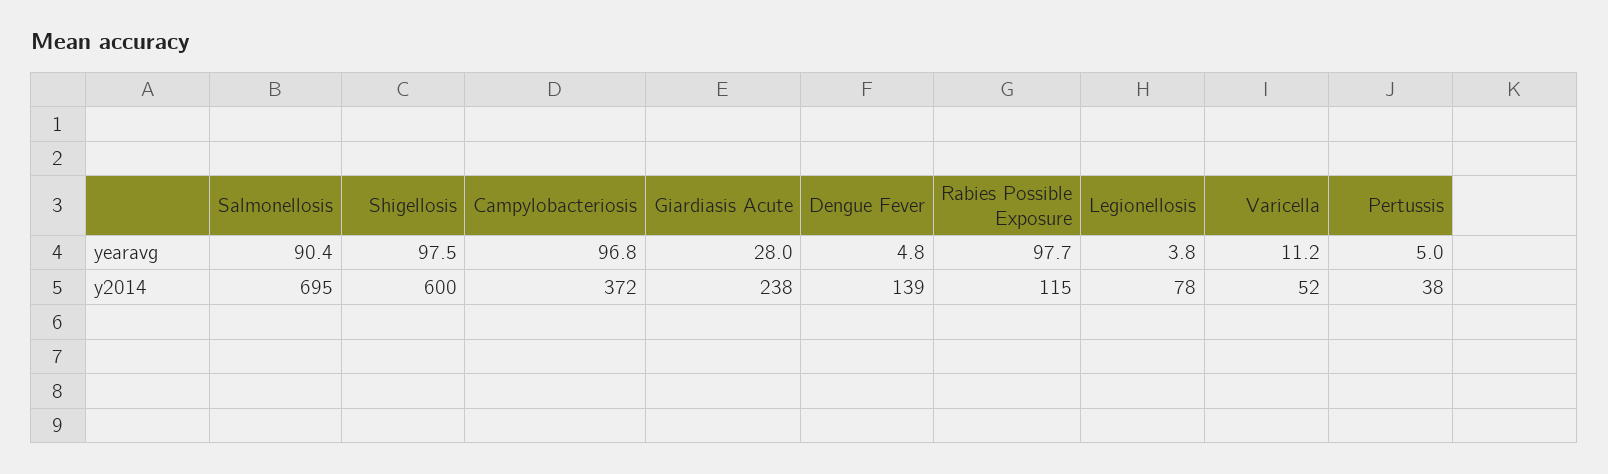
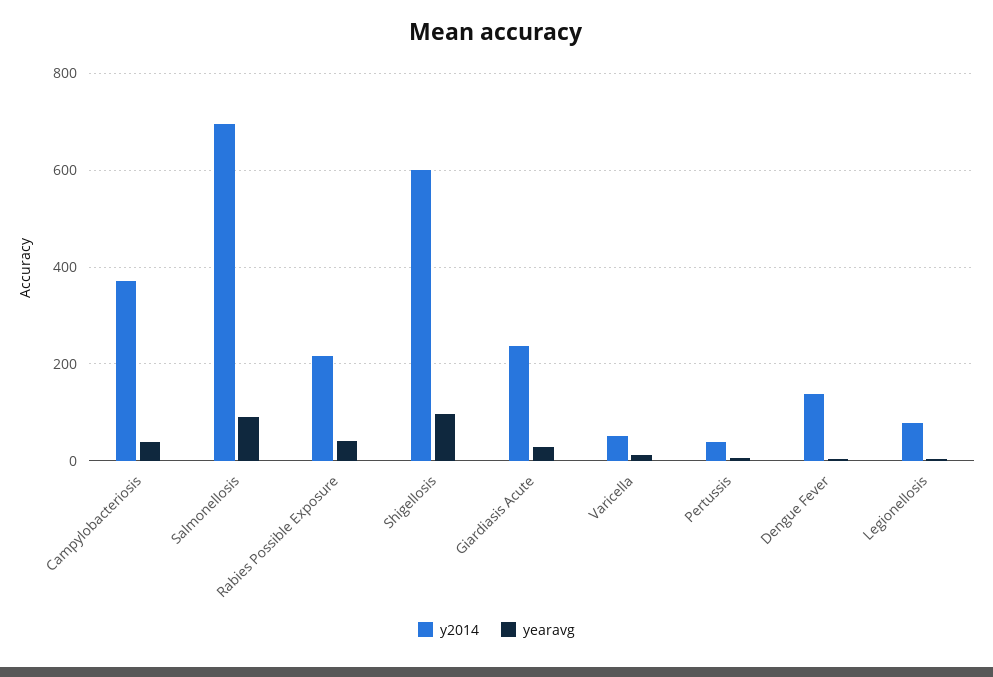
  {
    "yearavg": {
      "Salmonellosis": 90.4,
      "Shigellosis": 97.5,
-     "Campylobacteriosis": 96.8,
+     "Campylobacteriosis": 40,
      "Giardiasis Acute": 28,
      "Dengue Fever": 4.8,
-     "Rabies Possible Exposure": 97.7,
+     "Rabies Possible Exposure": 40,
      "Legionellosis": 3.8,
      "Varicella": 11.2,
      "Pertussis": 5
    },
    "y2014": {
      "Salmonellosis": 695,
      "Shigellosis": 600,
      "Campylobacteriosis": 372,
      "Giardiasis Acute": 238,
      "Dengue Fever": 139,
-     "Rabies Possible Exposure": 115,
+     "Rabies Possible Exposure": 220,
      "Legionellosis": 78,
      "Varicella": 52,
      "Pertussis": 38
    }
  }

